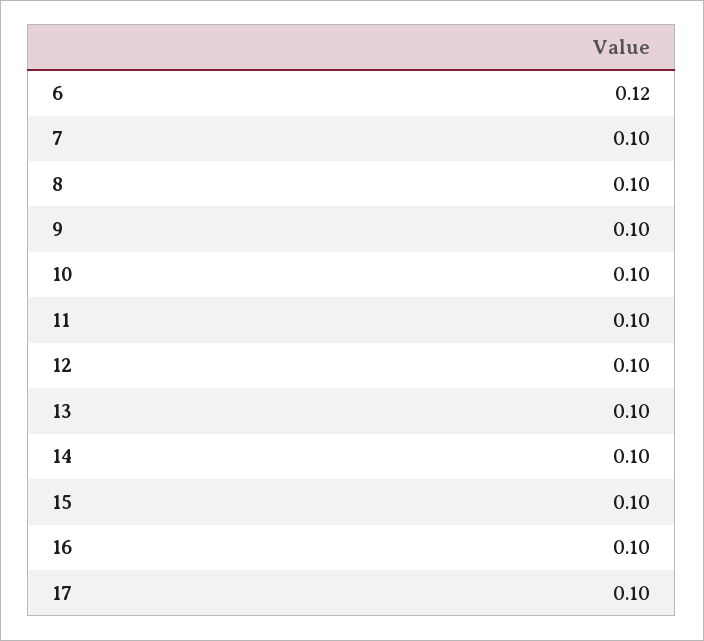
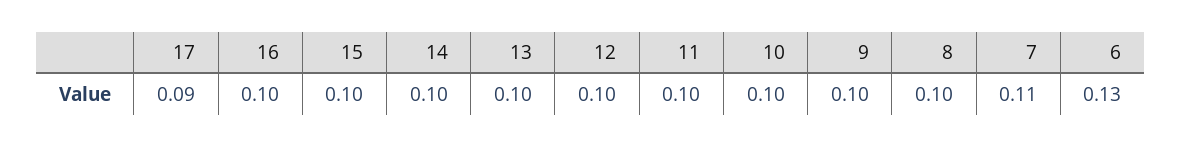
  {
-   "6": 0.12,
+   "6": 0.13,
-   "7": 0.1,
+   "7": 0.11,
    "8": 0.1,
    "9": 0.1,
    "10": 0.1,
    "11": 0.1,
    "12": 0.1,
    "13": 0.1,
    "14": 0.1,
    "15": 0.1,
    "16": 0.1,
-   "17": 0.1
+   "17": 0.09
  }

